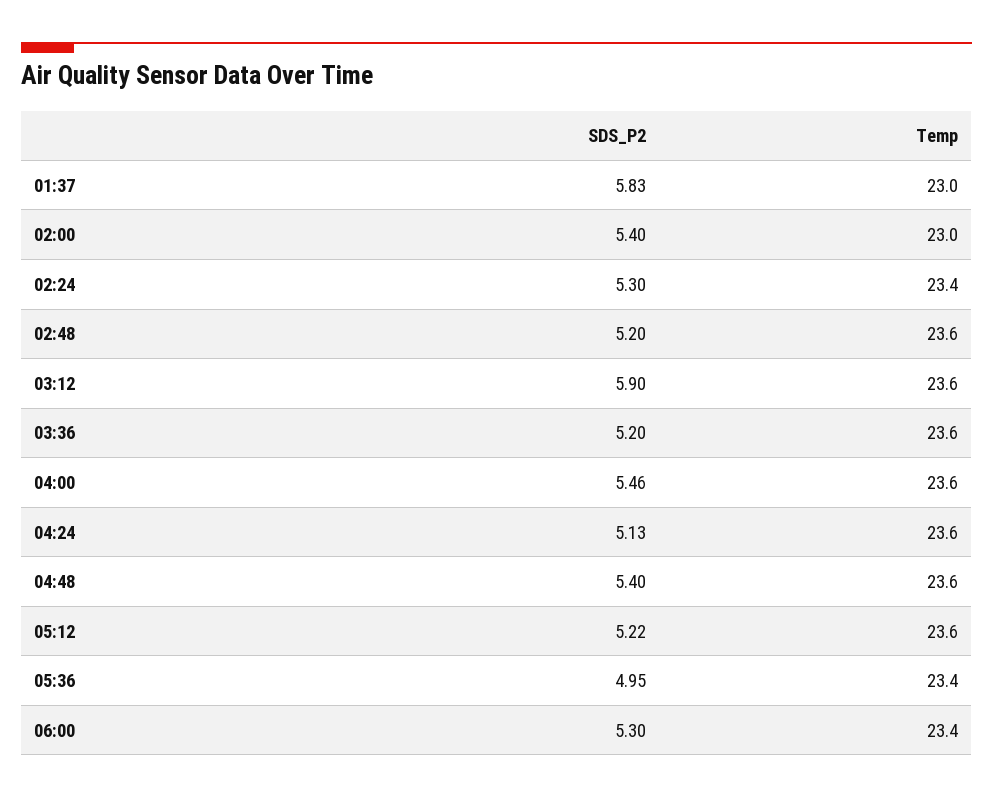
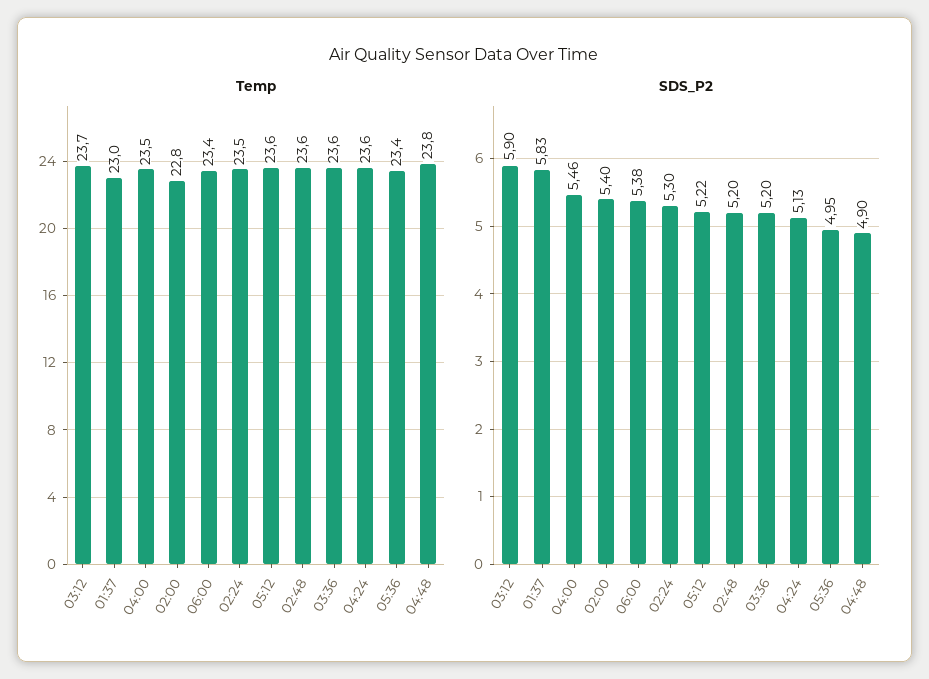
  {
    "SDS_P2": {
      "01:37": 5.83,
      "02:00": 5.4,
      "02:24": 5.3,
      "02:48": 5.2,
      "03:12": 5.9,
      "03:36": 5.2,
      "04:00": 5.46,
      "04:24": 5.13,
-     "04:48": 5.4,
+     "04:48": 4.9,
      "05:12": 5.22,
      "05:36": 4.95,
-     "06:00": 5.3
+     "06:00": 5.38
    },
    "Temp": {
      "01:37": 23,
-     "02:00": 23,
+     "02:00": 22.8,
-     "02:24": 23.4,
+     "02:24": 23.5,
      "02:48": 23.6,
-     "03:12": 23.6,
+     "03:12": 23.7,
      "03:36": 23.6,
-     "04:00": 23.6,
+     "04:00": 23.5,
      "04:24": 23.6,
-     "04:48": 23.6,
+     "04:48": 23.8,
      "05:12": 23.6,
      "05:36": 23.4,
      "06:00": 23.4
    }
  }

